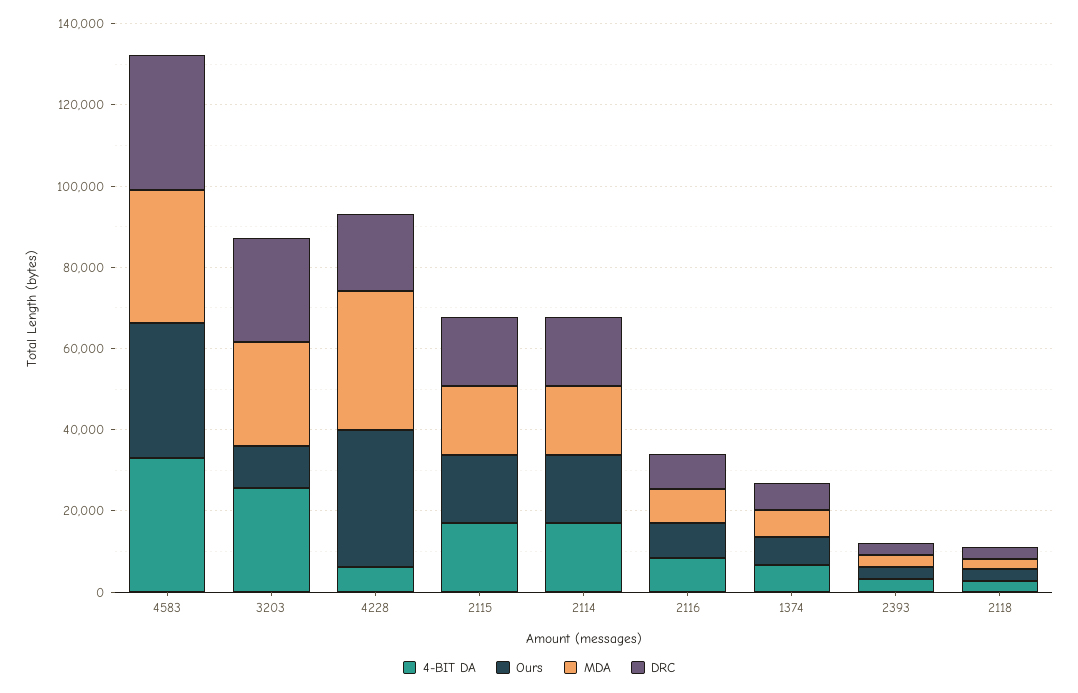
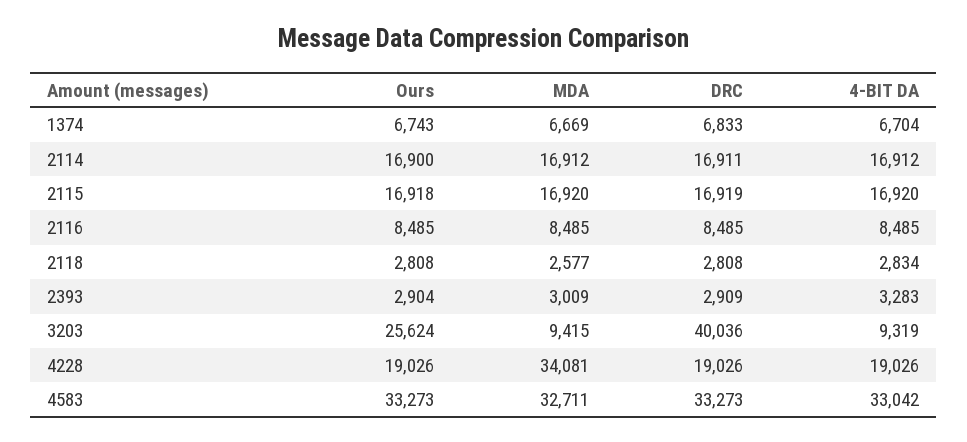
  {
    "4-BIT DA": {
      "4583": 33042,
-     "3203": 25000,
+     "3203": 9319,
-     "4228": 5000,
+     "4228": 19026,
      "2115": 16920,
      "2114": 16912,
      "2116": 8485,
      "1374": 6704,
      "2393": 3283,
      "2118": 2834
    },
    "Ours": {
      "4583": 33273,
-     "3203": 10000,
+     "3203": 25624,
-     "4228": 35000,
+     "4228": 19026,
      "2115": 16918,
      "2114": 16900,
      "2116": 8485,
      "1374": 6743,
      "2393": 2904,
      "2118": 2808
    },
    "MDA": {
      "4583": 32711,
-     "3203": 25000,
+     "3203": 9415,
      "4228": 34081,
      "2115": 16920,
      "2114": 16912,
      "2116": 8485,
      "1374": 6669,
      "2393": 3009,
      "2118": 2577
    },
    "DRC": {
      "4583": 33273,
-     "3203": 25000,
+     "3203": 40036,
      "4228": 19026,
      "2115": 16919,
      "2114": 16911,
      "2116": 8485,
      "1374": 6833,
      "2393": 2909,
      "2118": 2808
    }
  }

